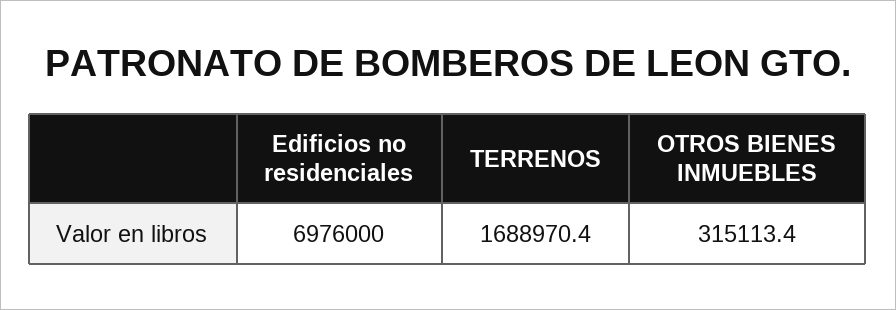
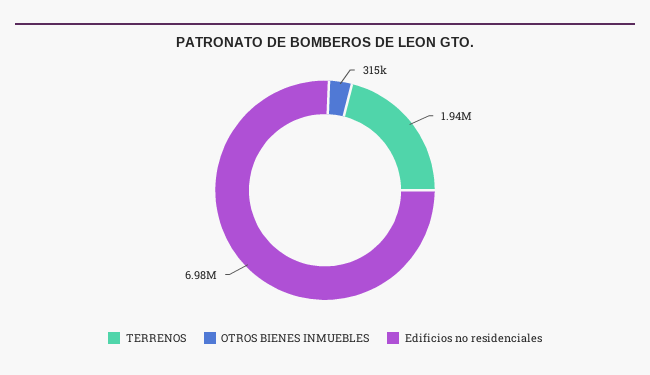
  {
    "Edificios no residenciales": 6976000,
-   "TERRENOS": 1688970.4,
+   "TERRENOS": 1940000,
    "OTROS BIENES INMUEBLES": 315113.4
  }

